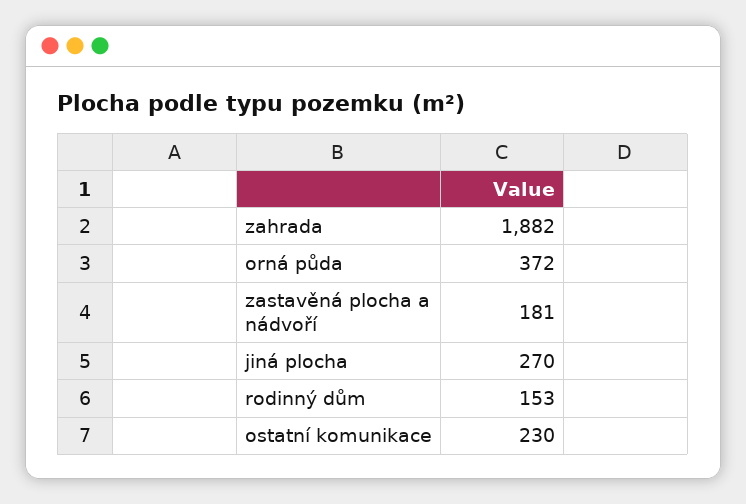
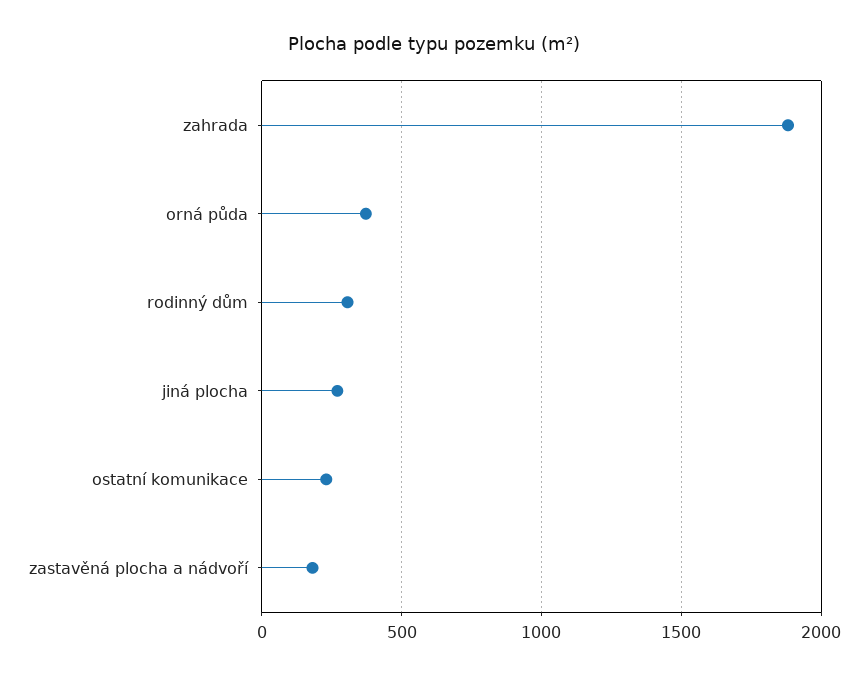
  {
    "zahrada": 1882,
    "orná půda": 372,
    "zastavěná plocha a nádvoří": 181,
    "jiná plocha": 270,
-   "rodinný dům": 153,
+   "rodinný dům": 300,
    "ostatní komunikace": 230
  }

